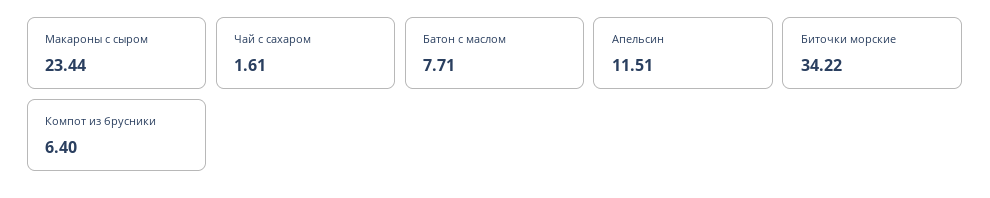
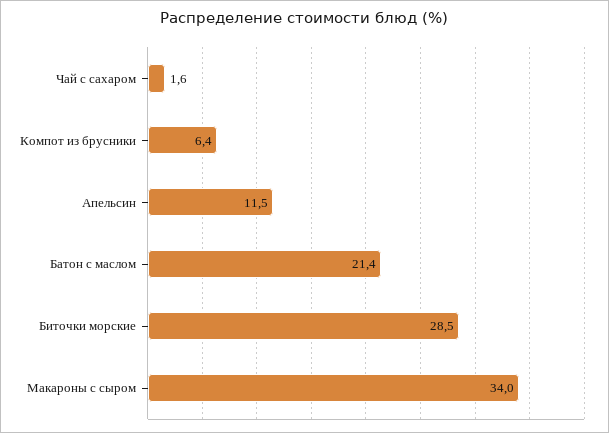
  {
-   "Макароны с сыром": 23.44,
+   "Макароны с сыром": 34,
    "Чай с сахаром": 1.61,
-   "Батон с маслом": 7.71,
+   "Батон с маслом": 21.4,
    "Апельсин": 11.51,
-   "Биточки морские": 34.22,
+   "Биточки морские": 28.5,
    "Компот из брусники": 6.4
  }

